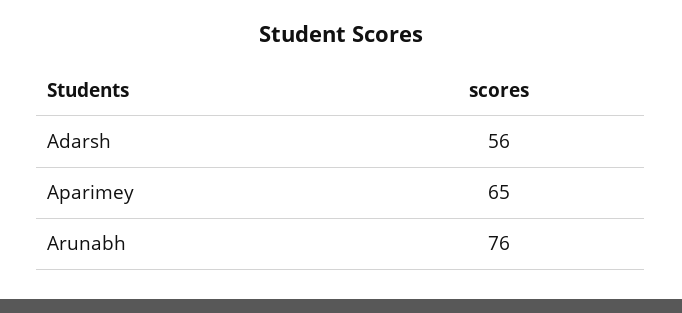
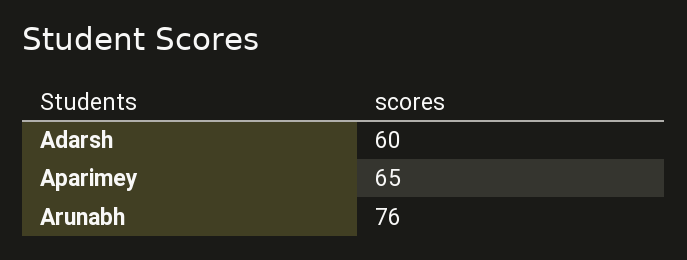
  {
-   "Adarsh": 56,
+   "Adarsh": 60,
    "Aparimey": 65,
    "Arunabh": 76
  }

